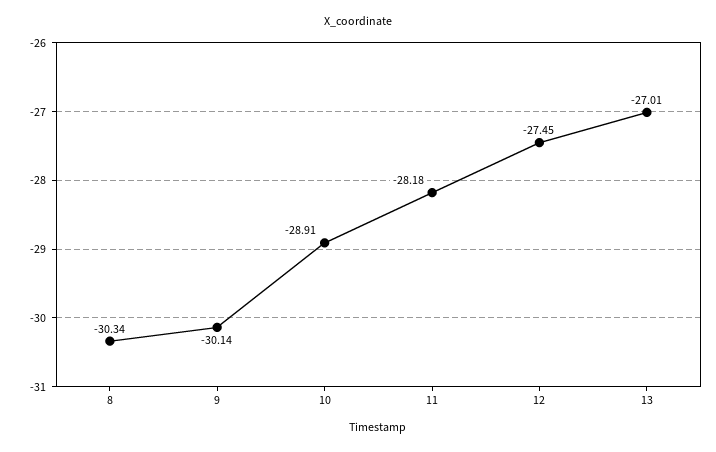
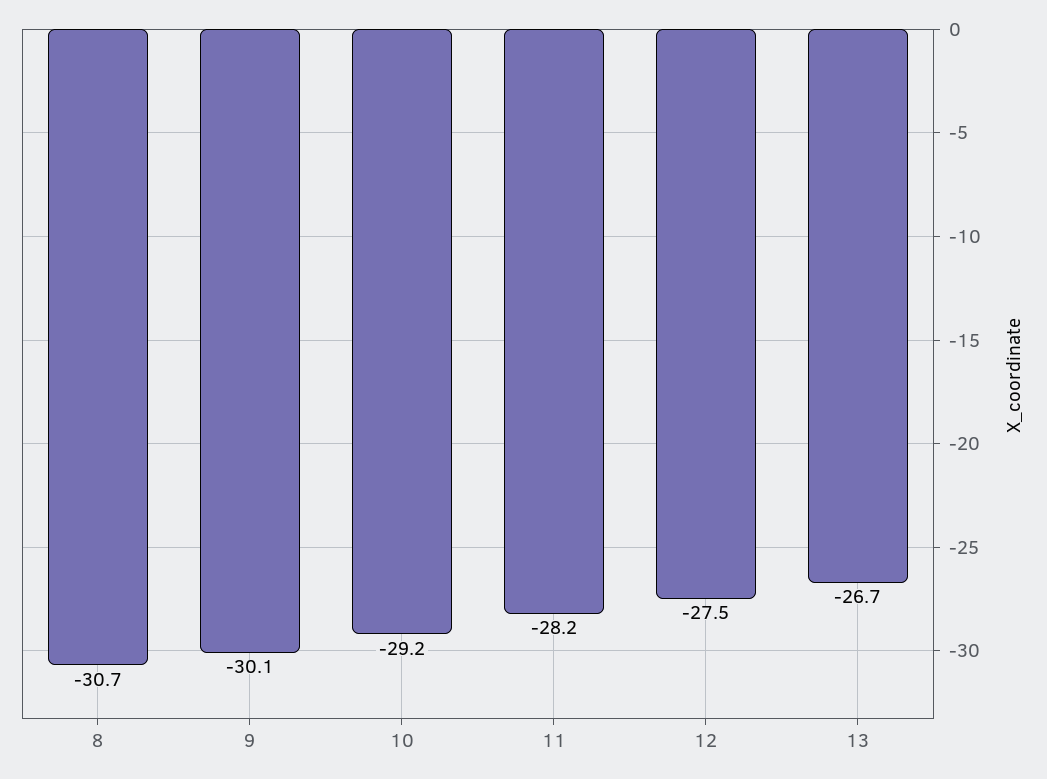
  {
-   "8": -30.34,
+   "8": -30.7,
    "9": -30.14,
-   "10": -28.91,
+   "10": -29.2,
    "11": -28.18,
    "12": -27.45,
-   "13": -27.01
+   "13": -26.7
  }

